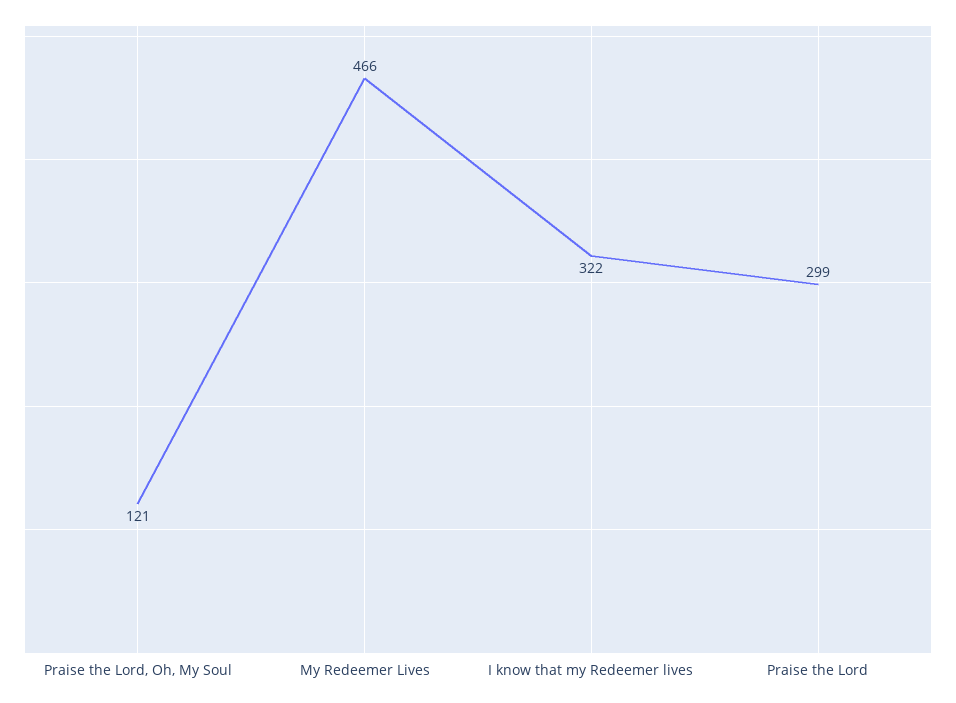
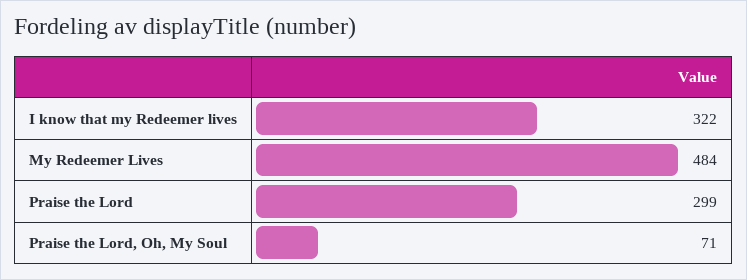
  {
-   "Praise the Lord, Oh, My Soul": 121,
+   "Praise the Lord, Oh, My Soul": 71,
-   "My Redeemer Lives": 466,
+   "My Redeemer Lives": 484,
    "I know that my Redeemer lives": 322,
    "Praise the Lord": 299
  }

